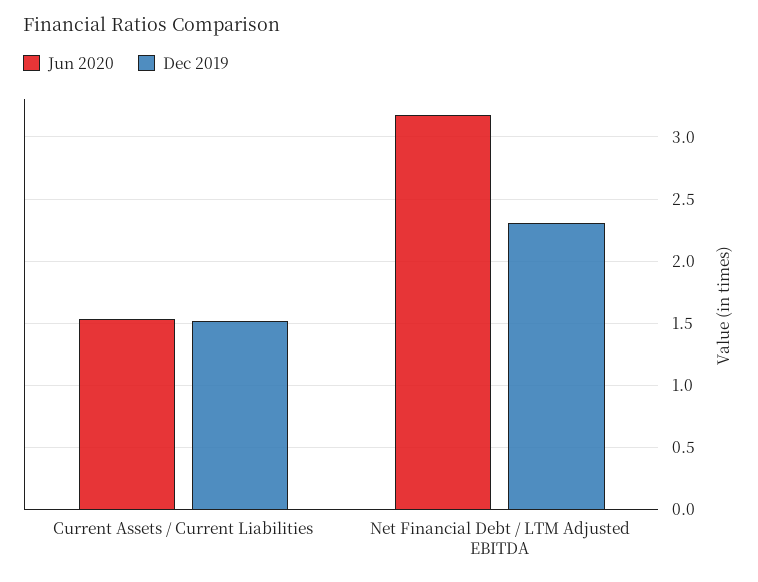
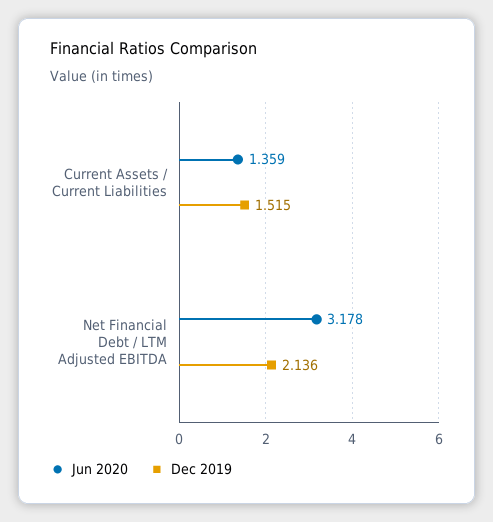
  {
    "Jun 2020": {
-     "Current Assets / Current Liabilities": 1.55,
+     "Current Assets / Current Liabilities": 1.359,
      "Net Financial Debt / LTM Adjusted EBITDA": 3.178
    },
    "Dec 2019": {
      "Current Assets / Current Liabilities": 1.515,
-     "Net Financial Debt / LTM Adjusted EBITDA": 2.3
+     "Net Financial Debt / LTM Adjusted EBITDA": 2.136
    }
  }

